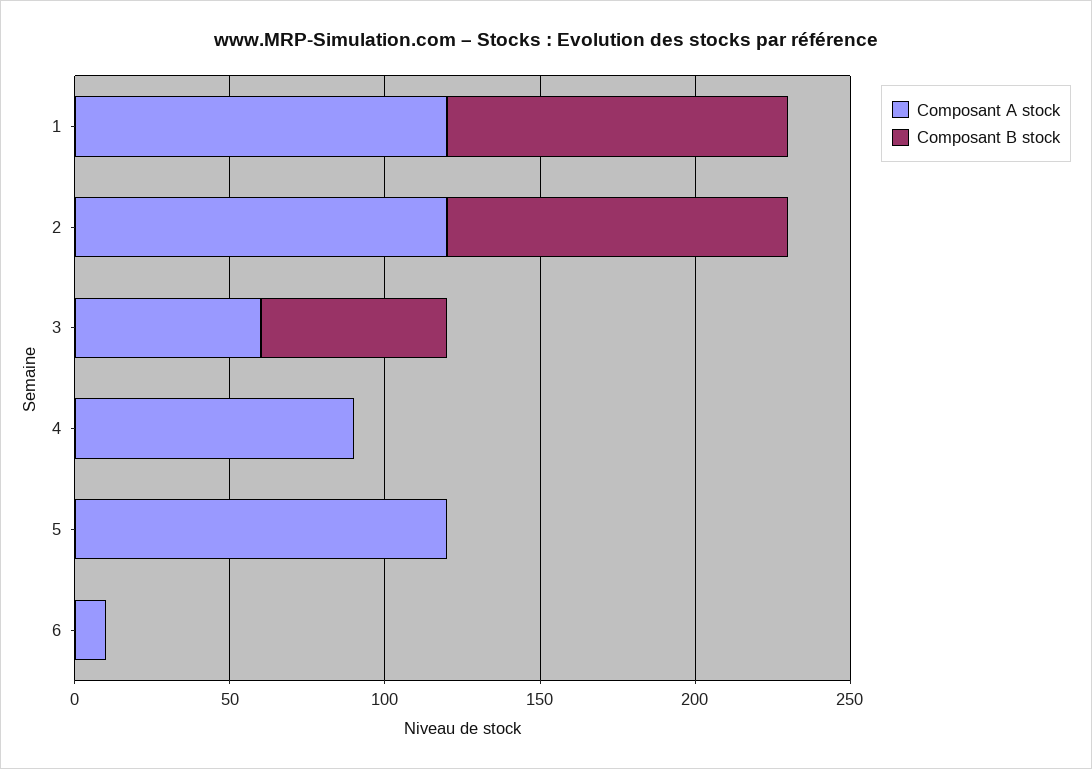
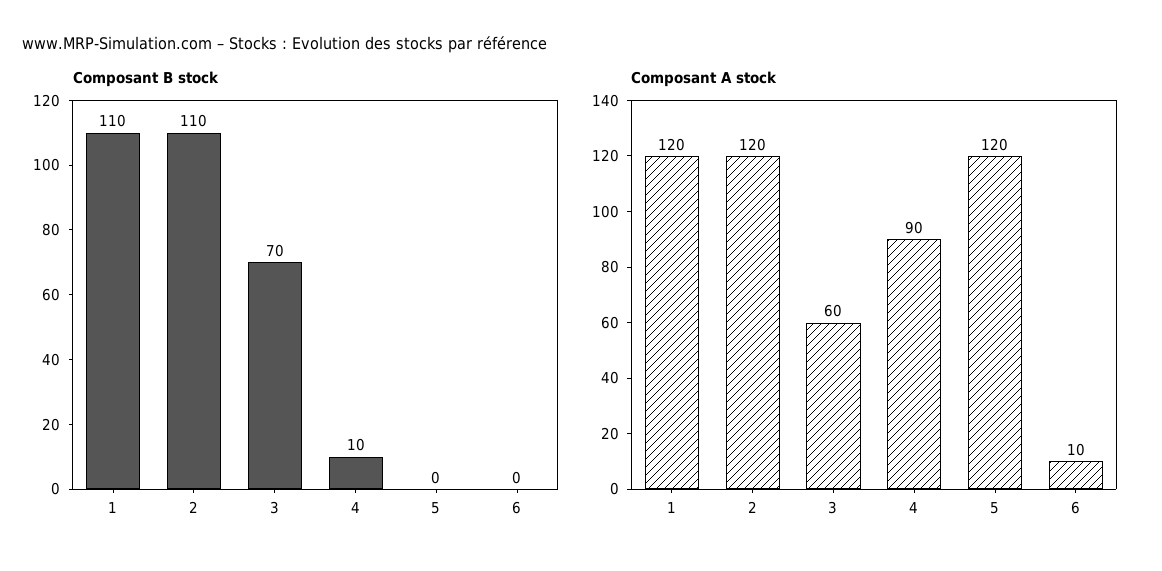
  {
    "Composant A stock": {
      "1": 120,
      "2": 120,
      "3": 60,
      "4": 90,
      "5": 120,
      "6": 10
    },
    "Composant B stock": {
      "1": 110,
      "2": 110,
-     "3": 60,
+     "3": 70,
-     "4": 0,
+     "4": 10,
      "5": 0,
      "6": 0
    }
  }

